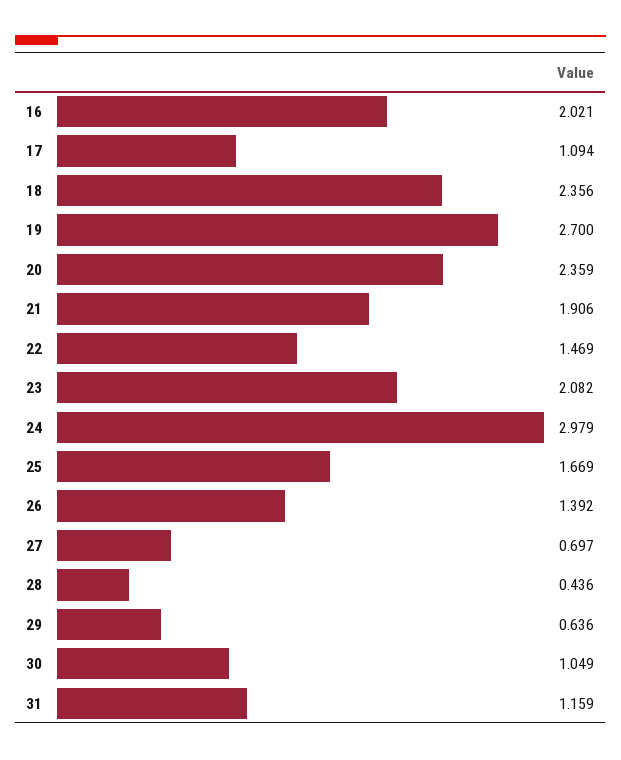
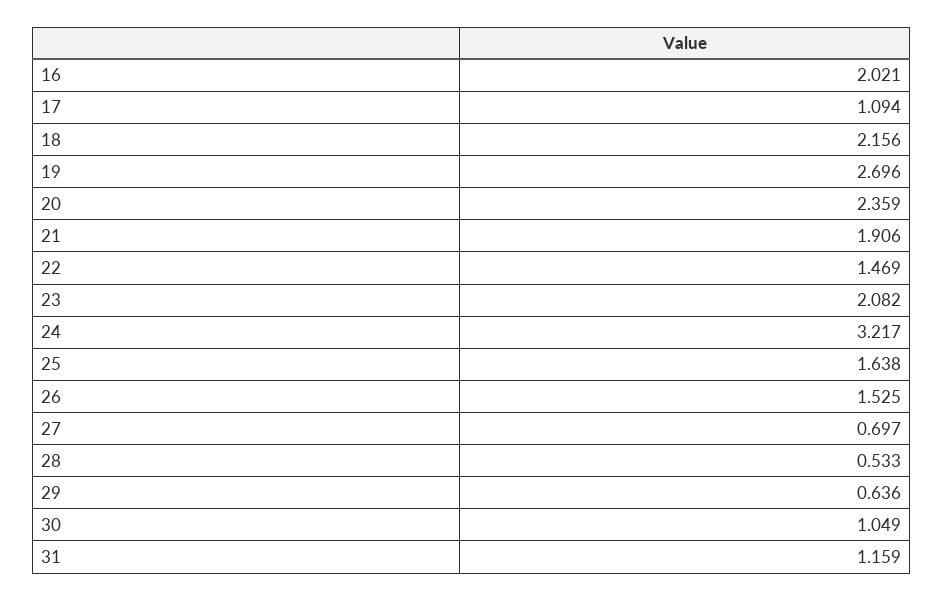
  {
    "16": 2.021,
    "17": 1.094,
-   "18": 2.356,
+   "18": 2.156,
-   "19": 2.7,
+   "19": 2.696,
    "20": 2.359,
    "21": 1.906,
    "22": 1.469,
    "23": 2.082,
-   "24": 2.979,
+   "24": 3.217,
-   "25": 1.669,
+   "25": 1.638,
-   "26": 1.392,
+   "26": 1.525,
    "27": 0.697,
-   "28": 0.436,
+   "28": 0.533,
    "29": 0.636,
    "30": 1.049,
    "31": 1.159
  }

